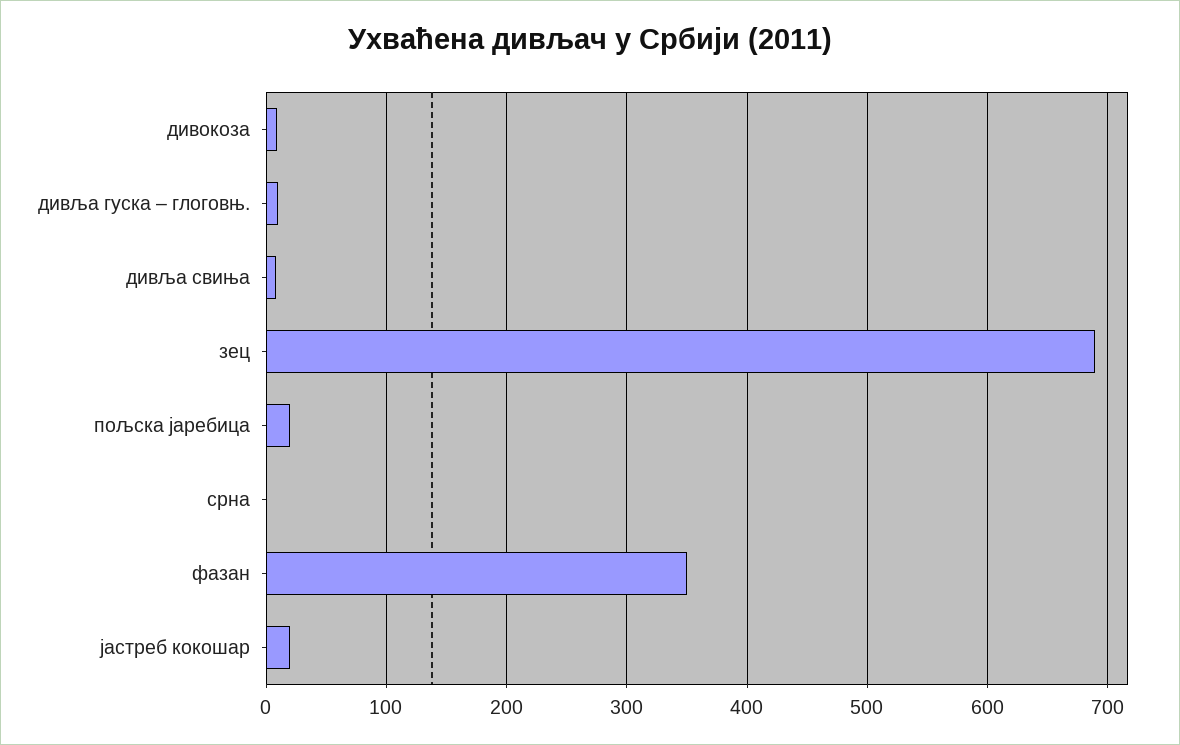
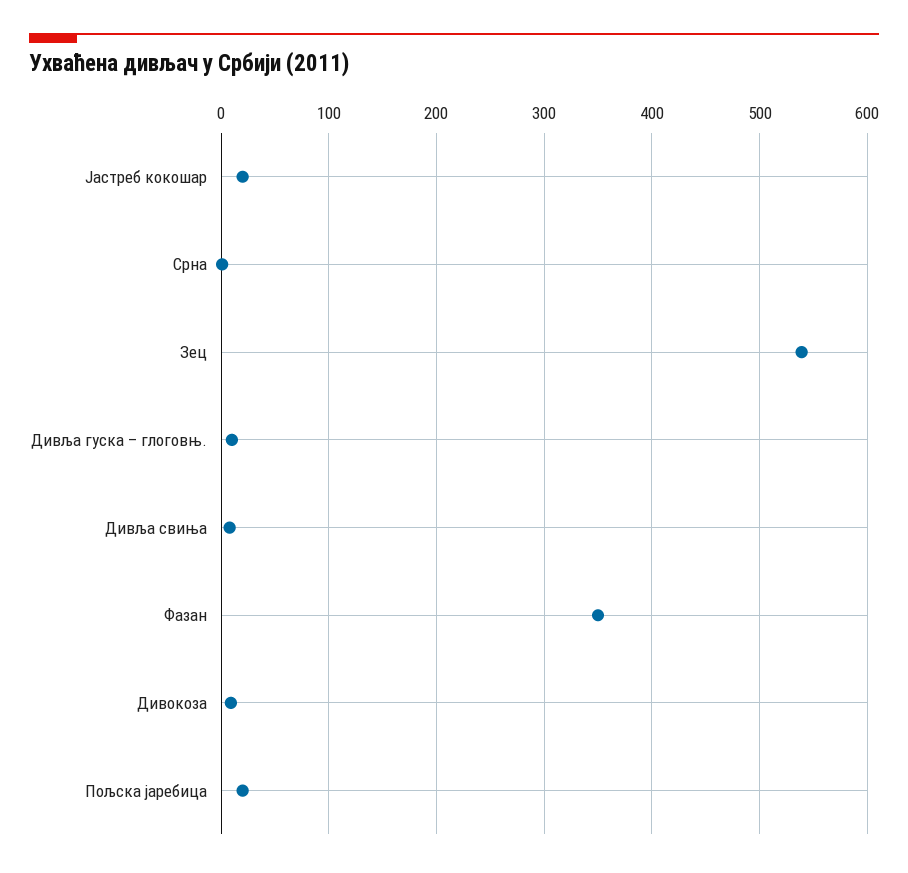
  {
    "дивокоза": 10,
    "дивља гуска – глоговњ.": 10,
    "дивља свиња": 10,
-   "зец": 690,
+   "зец": 540,
    "пољска јаребица": 20,
    "срна": 0,
    "фазан": 350,
    "јастреб кокошар": 20
  }

